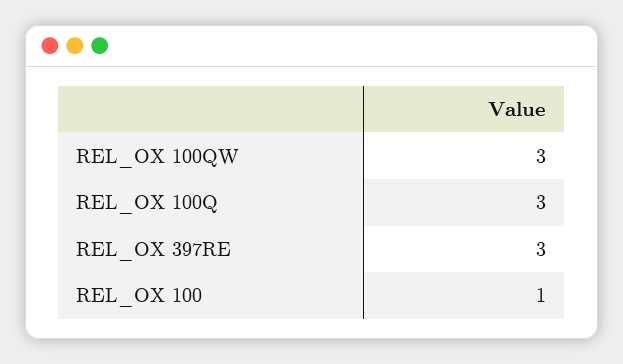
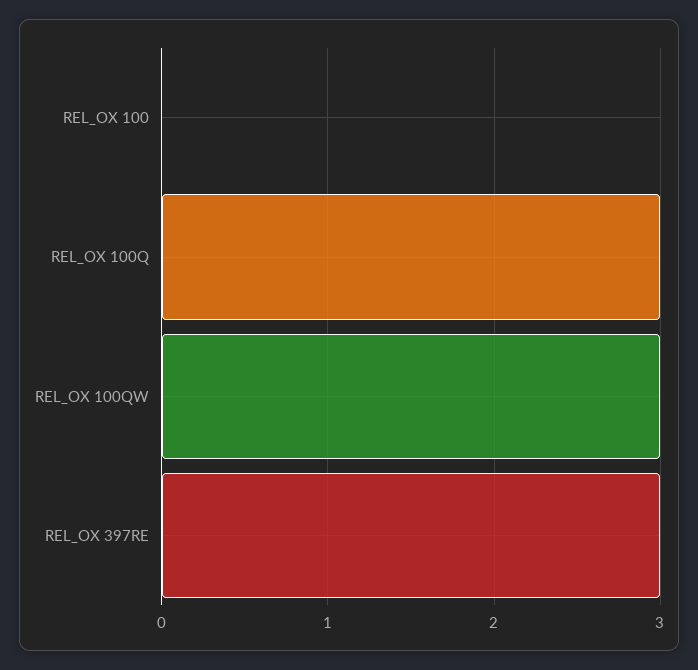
  {
    "REL_OX 100QW": 3,
    "REL_OX 100Q": 3,
    "REL_OX 397RE": 3,
-   "REL_OX 100": 1
+   "REL_OX 100": 0
  }

